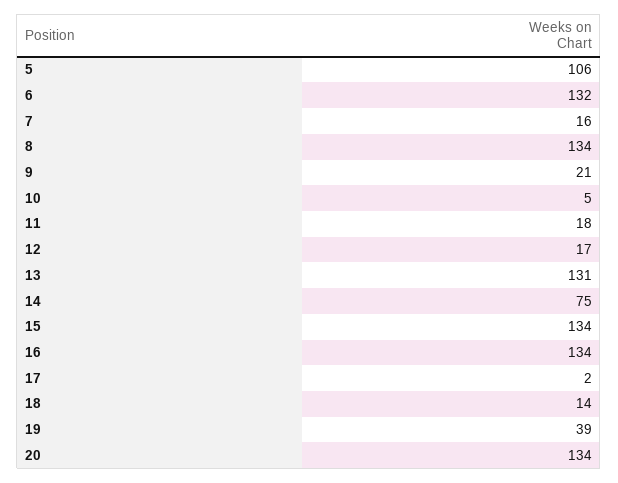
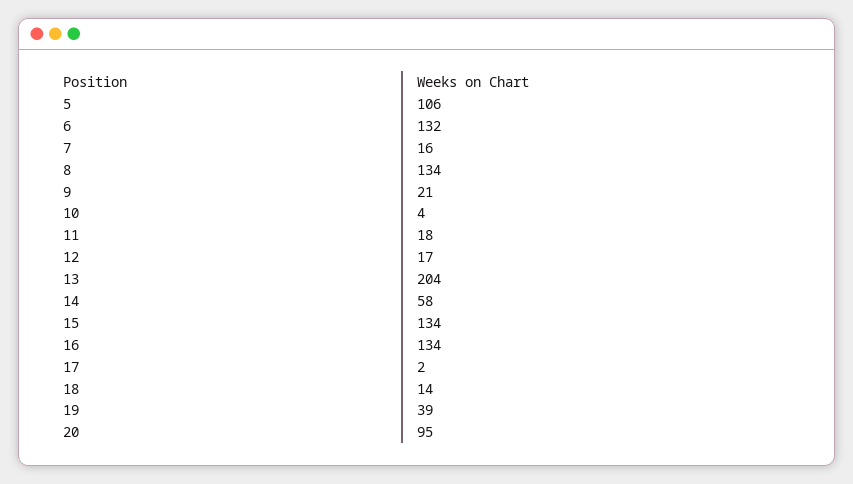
  {
    "5": 106,
    "6": 132,
    "7": 16,
    "8": 134,
    "9": 21,
-   "10": 5,
+   "10": 4,
    "11": 18,
    "12": 17,
-   "13": 131,
+   "13": 204,
-   "14": 75,
+   "14": 58,
    "15": 134,
    "16": 134,
    "17": 2,
    "18": 14,
    "19": 39,
-   "20": 134
+   "20": 95
  }

